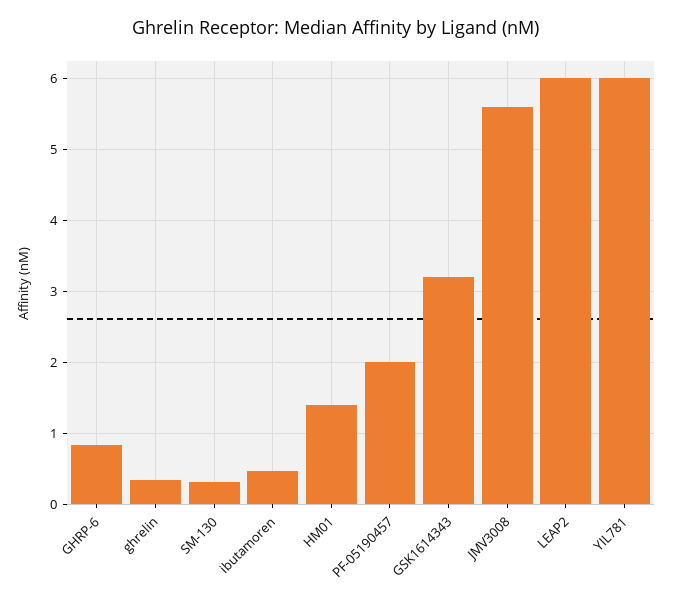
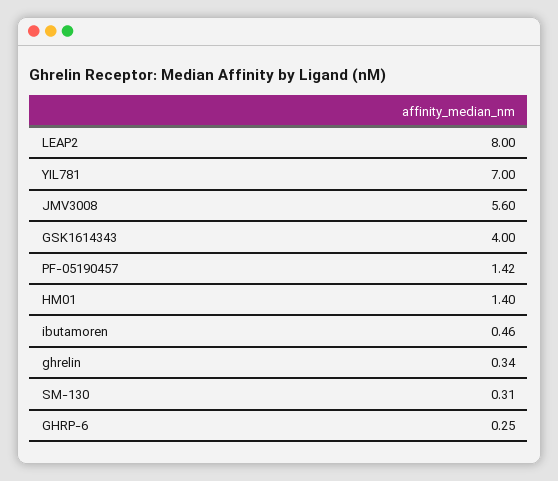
  {
-   "GHRP-6": 0.8,
+   "GHRP-6": 0.25,
    "ghrelin": 0.34,
    "SM-130": 0.31,
    "ibutamoren": 0.46,
    "HM01": 1.4,
-   "PF-05190457": 2,
+   "PF-05190457": 1.42,
-   "GSK1614343": 3.2,
+   "GSK1614343": 4,
    "JMV3008": 5.6,
-   "LEAP2": 6,
+   "LEAP2": 8,
-   "YIL781": 6
+   "YIL781": 7
  }

